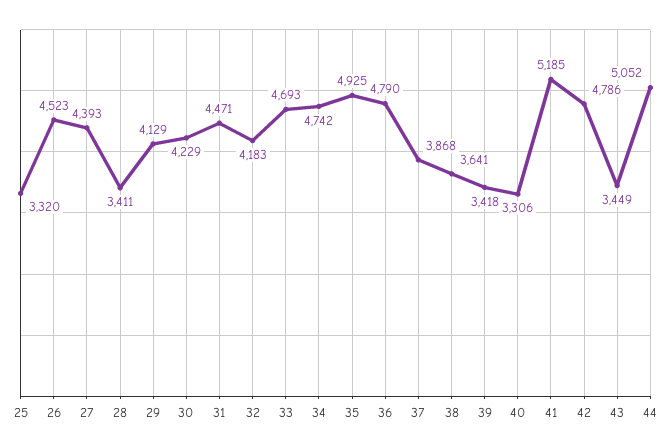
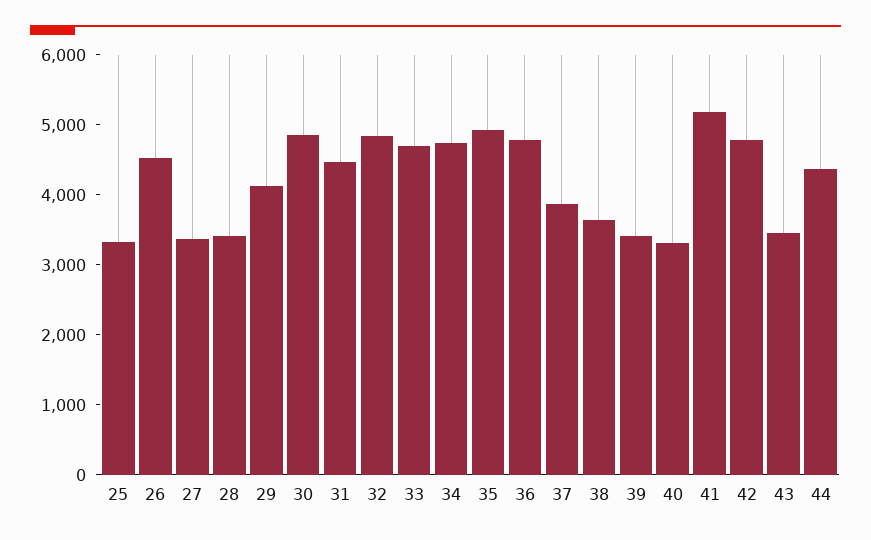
  {
    "25": 3320,
    "26": 4523,
-   "27": 4393,
+   "27": 3400,
    "28": 3411,
    "29": 4129,
-   "30": 4229,
+   "30": 4800,
    "31": 4471,
-   "32": 4183,
+   "32": 4800,
    "33": 4693,
    "34": 4742,
    "35": 4925,
    "36": 4790,
    "37": 3868,
    "38": 3641,
    "39": 3418,
    "40": 3306,
    "41": 5185,
    "42": 4786,
    "43": 3449,
-   "44": 5052
+   "44": 4400
  }

